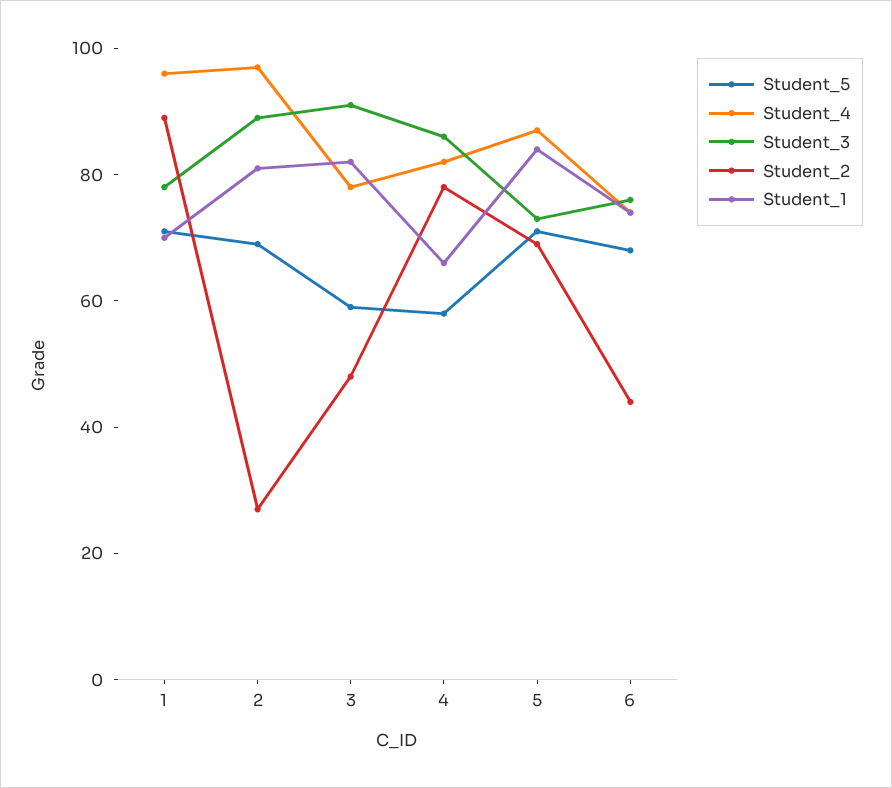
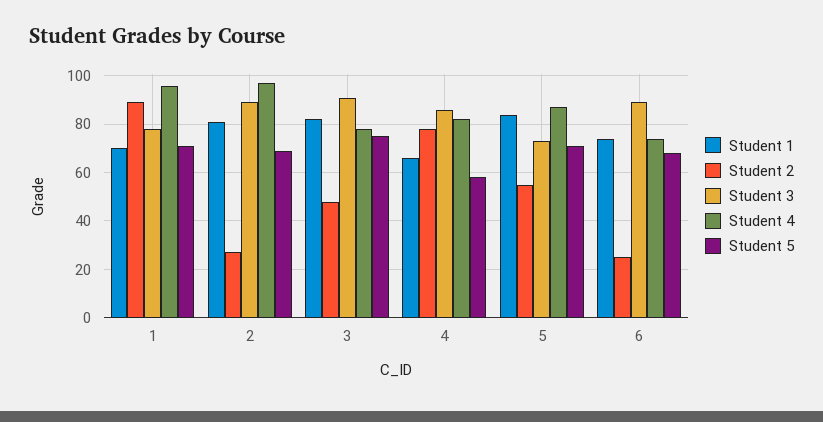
  {
    "Student_5": {
      "1": 70,
      "2": 70,
-     "3": 60,
+     "3": 75,
      "4": 60,
      "5": 70,
      "6": 70
    },
    "Student_4": {
      "1": 95,
      "2": 95,
      "3": 80,
      "4": 80,
      "5": 85,
      "6": 75
    },
    "Student_3": {
      "1": 80,
      "2": 90,
      "3": 90,
      "4": 85,
      "5": 75,
-     "6": 75
+     "6": 90
    },
    "Student_2": {
      "1": 90,
      "2": 25,
      "3": 50,
      "4": 80,
-     "5": 70,
+     "5": 55,
-     "6": 45
+     "6": 25
    },
    "Student_1": {
      "1": 70,
      "2": 80,
      "3": 80,
      "4": 65,
      "5": 85,
      "6": 75
    }
  }

